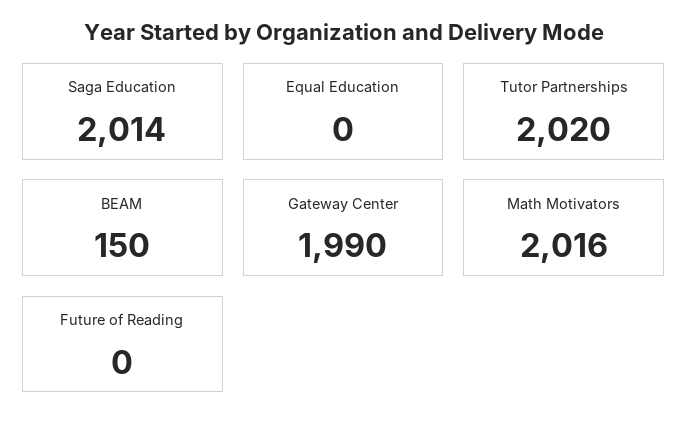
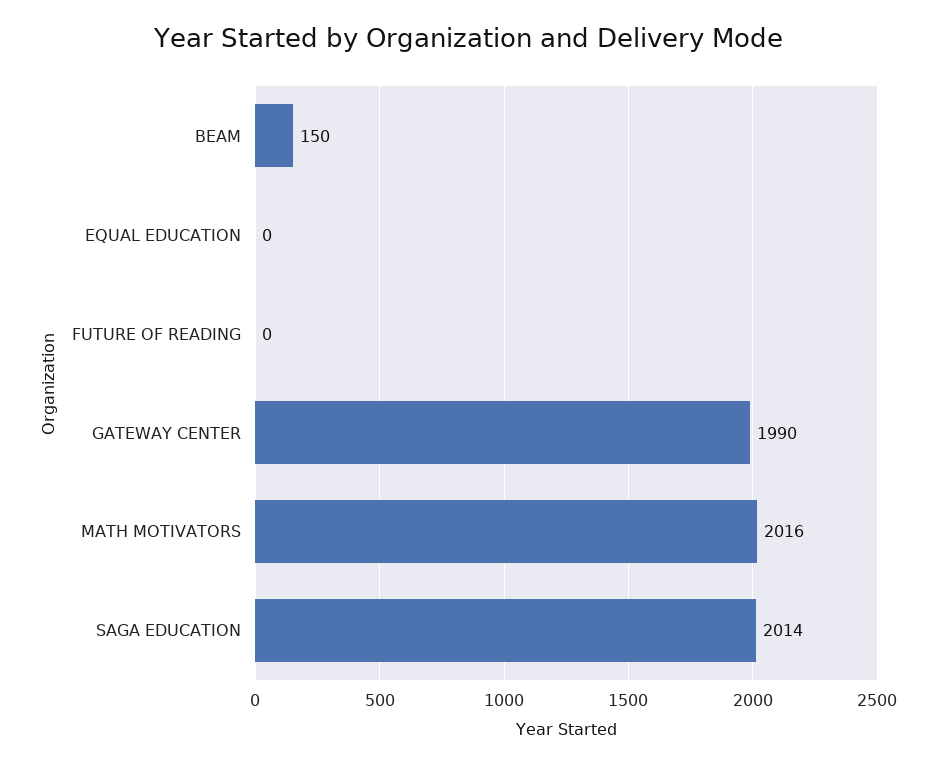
  {
    "Saga Education": 2014,
    "Equal Education": 0,
-   "Tutor Partnerships": 2020,
    "BEAM": 150,
    "Gateway Center": 1990,
    "Math Motivators": 2016,
    "Future of Reading": 0
  }

